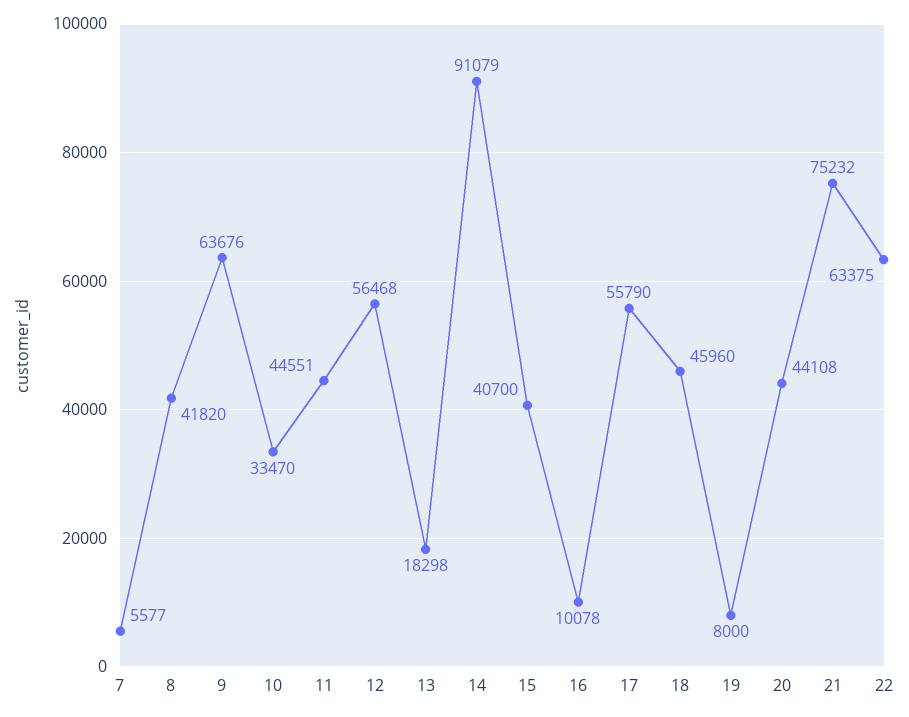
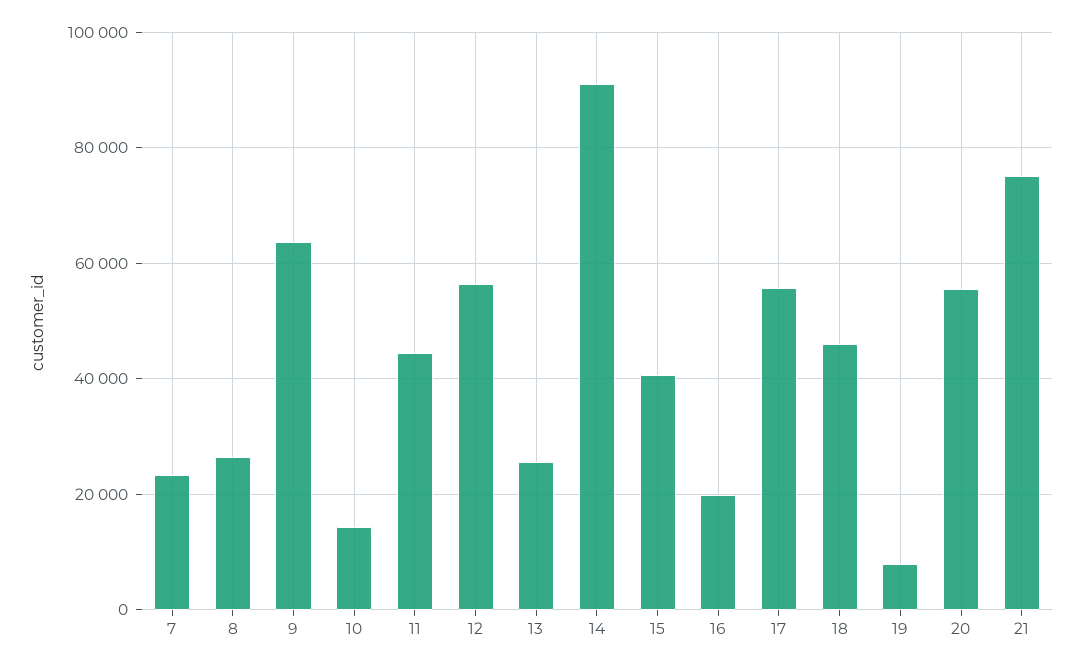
  {
-   "7": 5577,
+   "7": 24000,
-   "8": 41820,
+   "8": 26000,
    "9": 63676,
-   "10": 33470,
+   "10": 14000,
    "11": 44551,
    "12": 56468,
-   "13": 18298,
+   "13": 26000,
    "14": 91079,
    "15": 40700,
-   "16": 10078,
+   "16": 20000,
    "17": 55790,
    "18": 45960,
    "19": 8000,
-   "20": 44108,
+   "20": 56000,
-   "21": 75232,
+   "21": 75232
-   "22": 63375
  }

